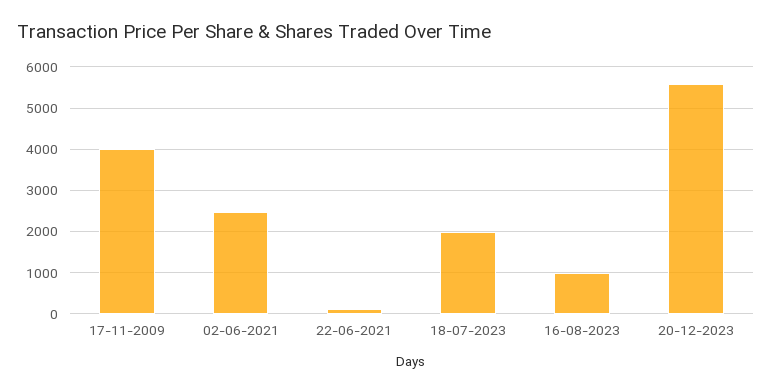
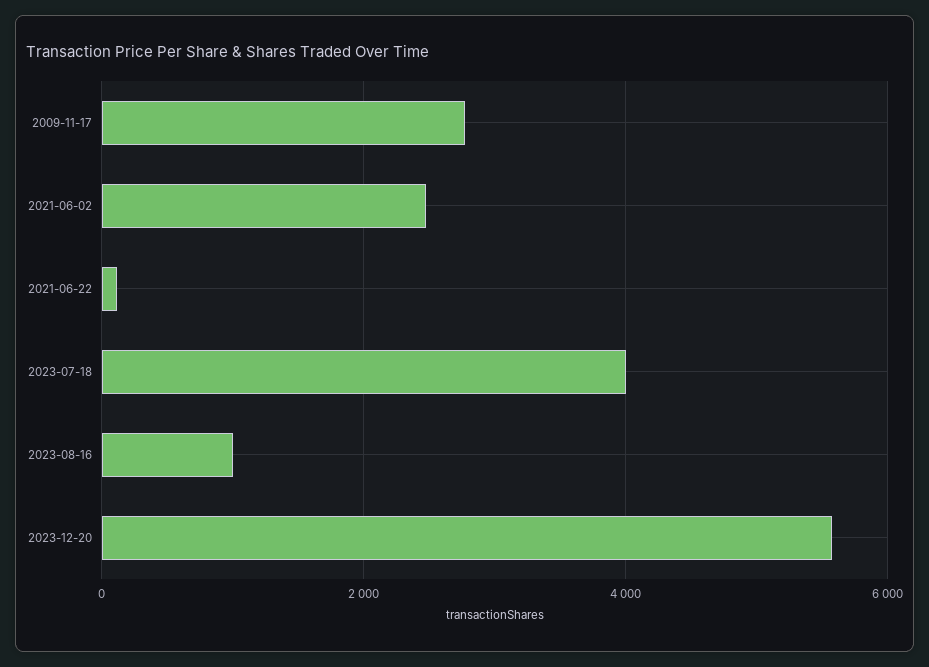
  {
-   "17-11-2009": 4000,
+   "17-11-2009": 2800,
    "02-06-2021": 2400,
    "22-06-2021": 200,
-   "18-07-2023": 2000,
+   "18-07-2023": 4000,
    "16-08-2023": 1000,
    "20-12-2023": 5600
  }

